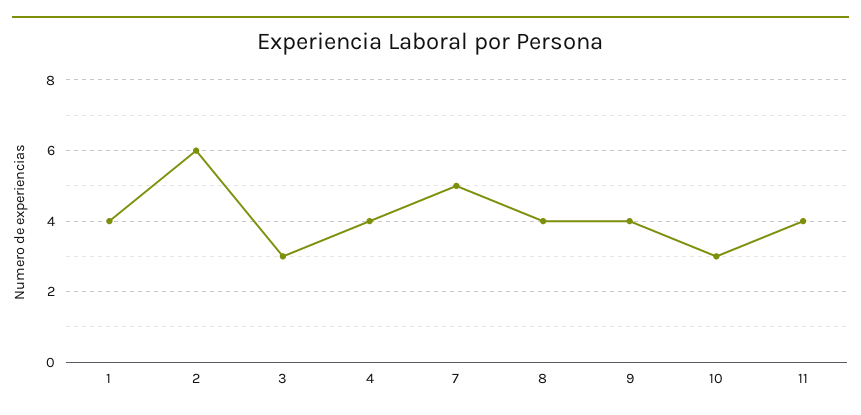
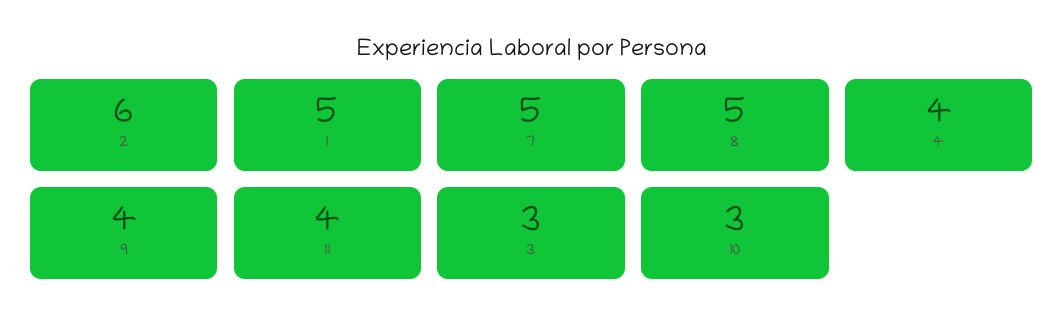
  {
-   "1": 4,
+   "1": 5,
    "2": 6,
    "3": 3,
    "4": 4,
    "7": 5,
-   "8": 4,
+   "8": 5,
    "9": 4,
    "10": 3,
    "11": 4
  }

